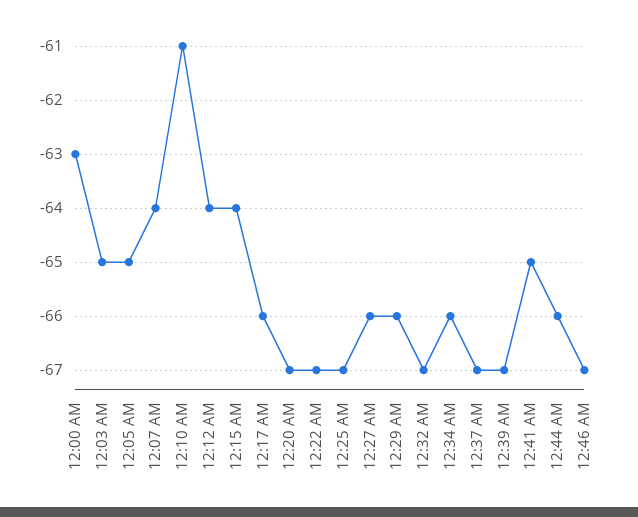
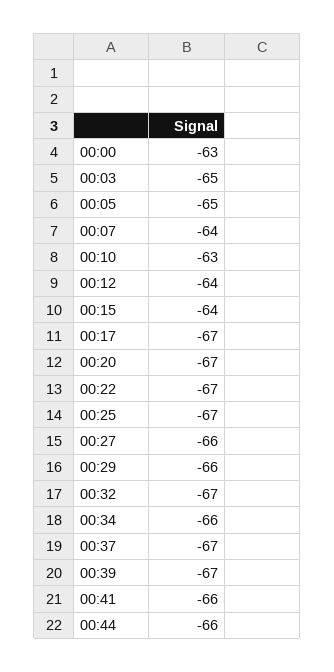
  {
    "12:00 AM": -63,
    "12:03 AM": -65,
    "12:05 AM": -65,
    "12:07 AM": -64,
-   "12:10 AM": -61,
+   "12:10 AM": -63,
    "12:12 AM": -64,
    "12:15 AM": -64,
-   "12:17 AM": -66,
+   "12:17 AM": -67,
    "12:20 AM": -67,
    "12:22 AM": -67,
    "12:25 AM": -67,
    "12:27 AM": -66,
    "12:29 AM": -66,
    "12:32 AM": -67,
    "12:34 AM": -66,
    "12:37 AM": -67,
    "12:39 AM": -67,
-   "12:41 AM": -65,
+   "12:41 AM": -66,
-   "12:44 AM": -66,
+   "12:44 AM": -66
-   "12:46 AM": -67
  }

